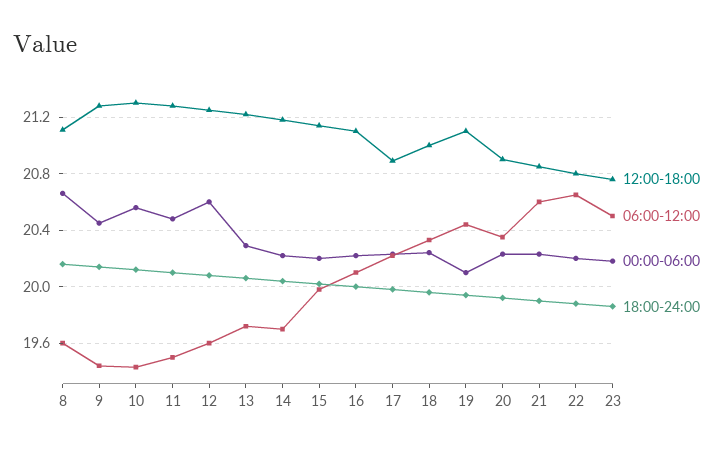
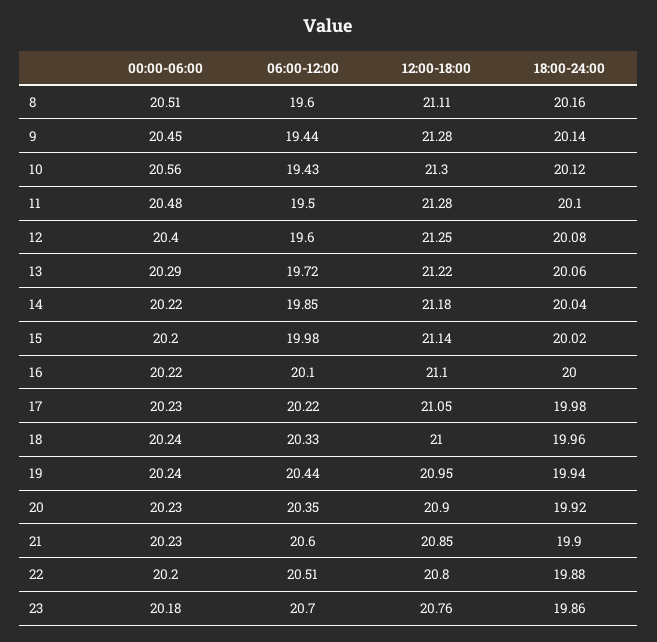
  {
    "12:00-18:00": {
      "8": 21.11,
      "9": 21.28,
      "10": 21.3,
      "11": 21.28,
      "12": 21.25,
      "13": 21.22,
      "14": 21.18,
      "15": 21.14,
      "16": 21.1,
-     "17": 20.9,
+     "17": 21.05,
      "18": 21,
-     "19": 21.1,
+     "19": 20.95,
      "20": 20.9,
      "21": 20.85,
      "22": 20.8,
      "23": 20.76
    },
    "06:00-12:00": {
      "8": 19.6,
      "9": 19.44,
      "10": 19.43,
      "11": 19.5,
      "12": 19.6,
      "13": 19.72,
-     "14": 19.7,
+     "14": 19.85,
      "15": 19.98,
      "16": 20.1,
      "17": 20.22,
      "18": 20.33,
      "19": 20.44,
      "20": 20.35,
      "21": 20.6,
-     "22": 20.65,
+     "22": 20.51,
-     "23": 20.5
+     "23": 20.7
    },
    "00:00-06:00": {
-     "8": 20.65,
+     "8": 20.51,
      "9": 20.45,
      "10": 20.56,
      "11": 20.48,
-     "12": 20.6,
+     "12": 20.4,
      "13": 20.29,
      "14": 20.22,
      "15": 20.2,
      "16": 20.22,
      "17": 20.23,
      "18": 20.24,
-     "19": 20.1,
+     "19": 20.24,
      "20": 20.23,
      "21": 20.23,
      "22": 20.2,
      "23": 20.18
    },
    "18:00-24:00": {
      "8": 20.16,
      "9": 20.14,
      "10": 20.12,
      "11": 20.1,
      "12": 20.08,
      "13": 20.06,
      "14": 20.04,
      "15": 20.02,
      "16": 20,
      "17": 19.98,
      "18": 19.96,
      "19": 19.94,
      "20": 19.92,
      "21": 19.9,
      "22": 19.88,
      "23": 19.86
    }
  }

